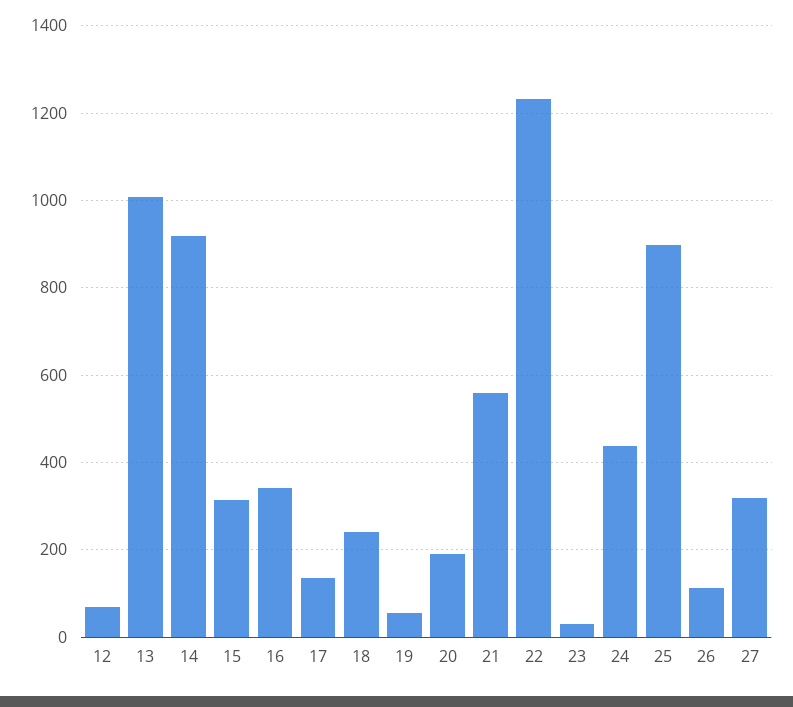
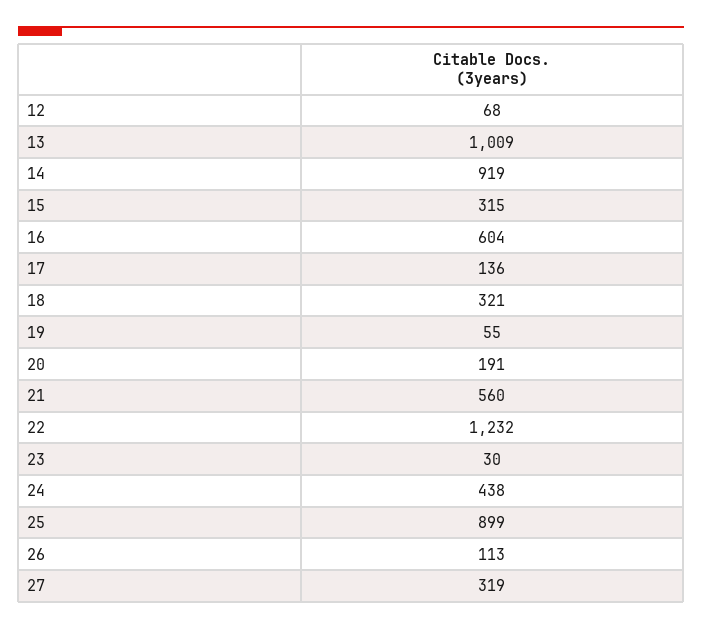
  {
    "12": 68,
    "13": 1009,
    "14": 919,
    "15": 315,
-   "16": 340,
+   "16": 604,
    "17": 136,
-   "18": 240,
+   "18": 321,
    "19": 55,
    "20": 191,
    "21": 560,
    "22": 1232,
    "23": 30,
    "24": 438,
    "25": 899,
    "26": 113,
    "27": 319
  }

